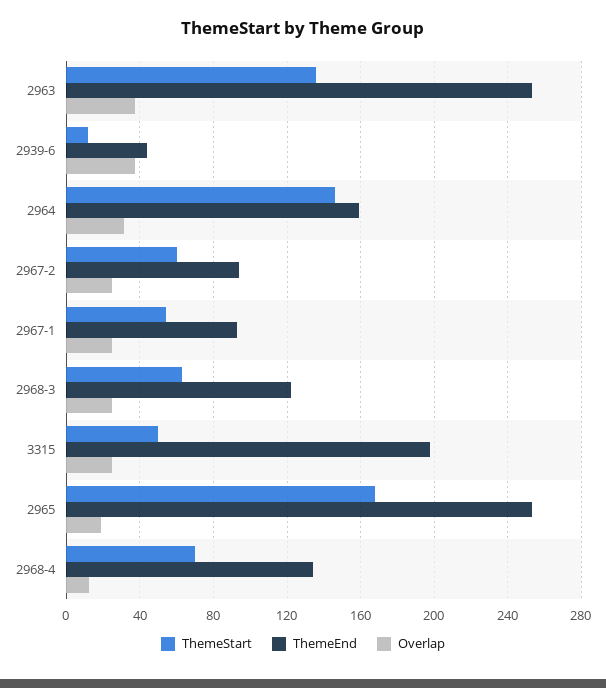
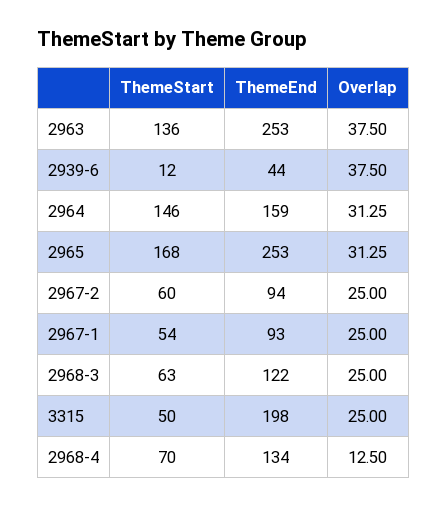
  {
    "ThemeStart": {
      "2963": 136,
      "2939-6": 12,
      "2964": 146,
      "2967-2": 60,
      "2967-1": 54,
      "2968-3": 63,
      "3315": 50,
      "2965": 168,
      "2968-4": 70
    },
    "ThemeEnd": {
      "2963": 253,
      "2939-6": 44,
      "2964": 159,
      "2967-2": 94,
      "2967-1": 93,
      "2968-3": 122,
      "3315": 198,
      "2965": 253,
      "2968-4": 134
    },
    "Overlap": {
      "2963": 37.5,
      "2939-6": 37.5,
      "2964": 31.25,
      "2967-2": 25,
      "2967-1": 25,
      "2968-3": 25,
      "3315": 25,
-     "2965": 20,
+     "2965": 31.25,
      "2968-4": 12.5
    }
  }

